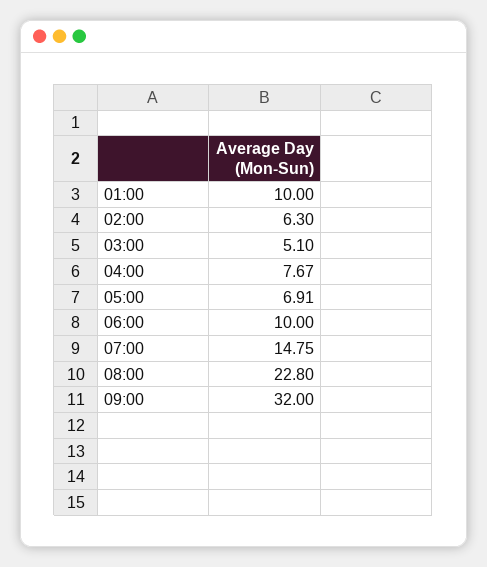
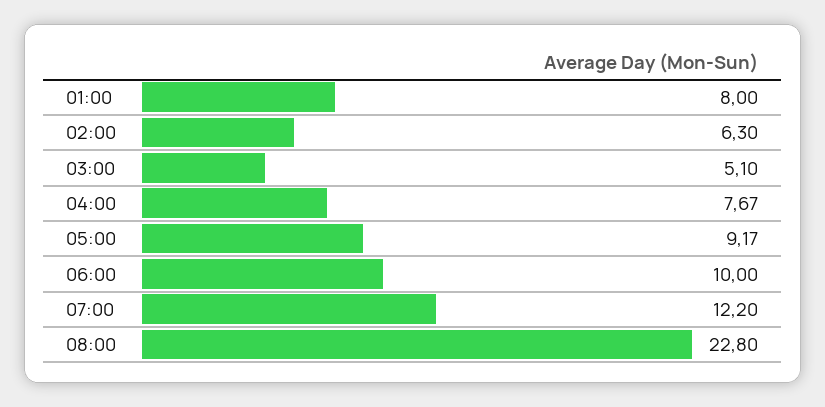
  {
-   "01:00": 10,
+   "01:00": 8,
    "02:00": 6.3,
    "03:00": 5.1,
    "04:00": 7.67,
-   "05:00": 6.91,
+   "05:00": 9.17,
    "06:00": 10,
-   "07:00": 14.75,
+   "07:00": 12.2,
-   "08:00": 22.8,
+   "08:00": 22.8
-   "09:00": 32
  }

